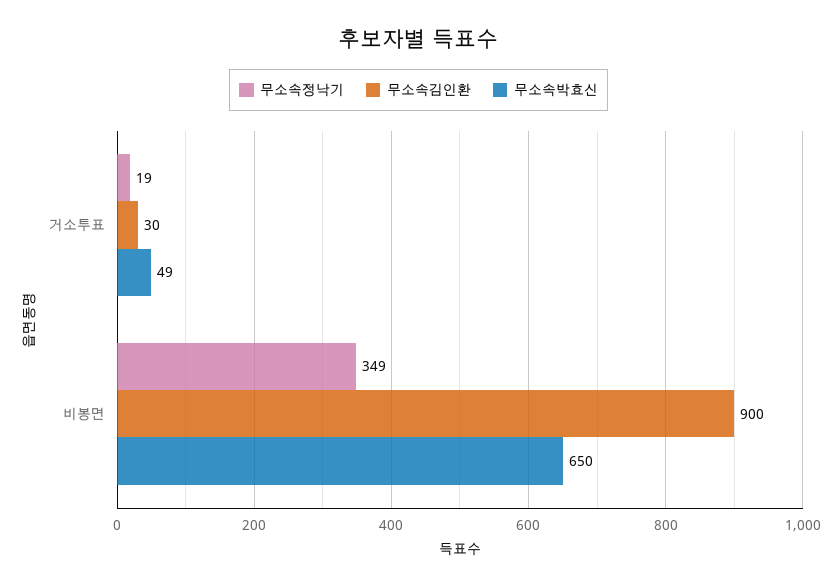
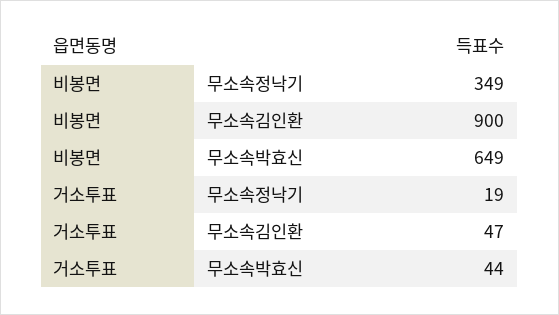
  {
    "무소속정낙기": {
      "거소투표": 19,
      "비봉면": 349
    },
    "무소속김인환": {
-     "거소투표": 30,
+     "거소투표": 47,
      "비봉면": 900
    },
    "무소속박효신": {
-     "거소투표": 49,
+     "거소투표": 44,
-     "비봉면": 650
+     "비봉면": 649
    }
  }

